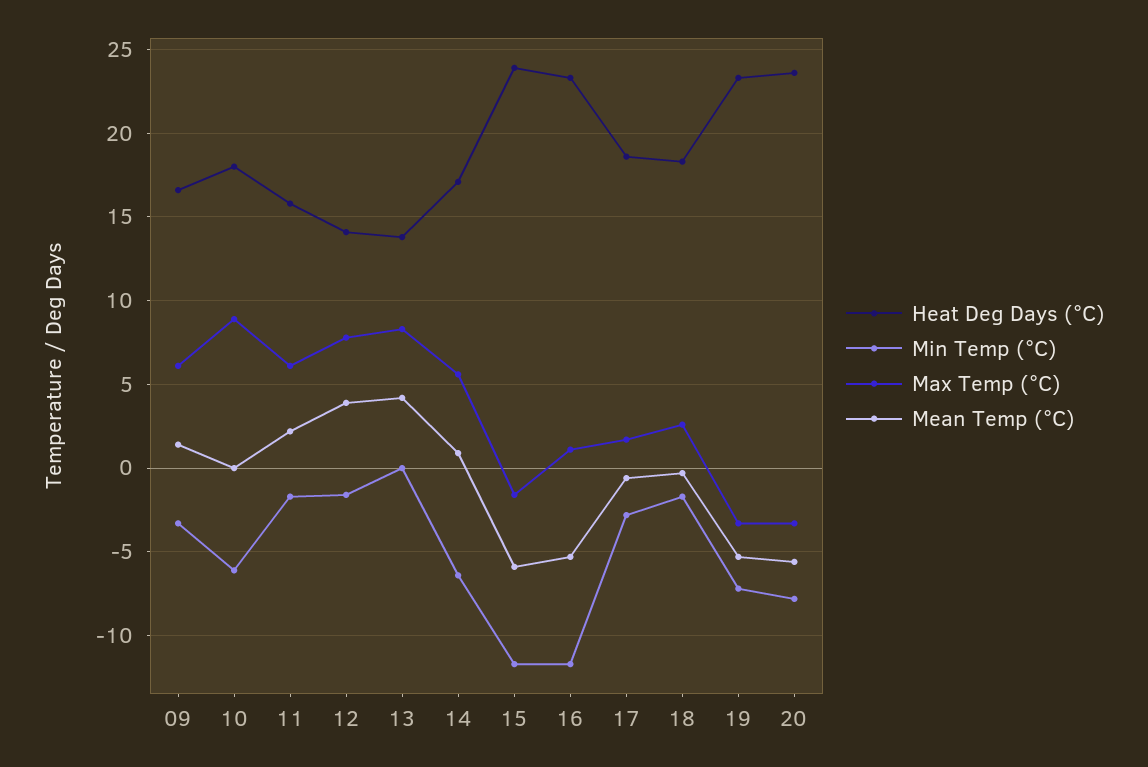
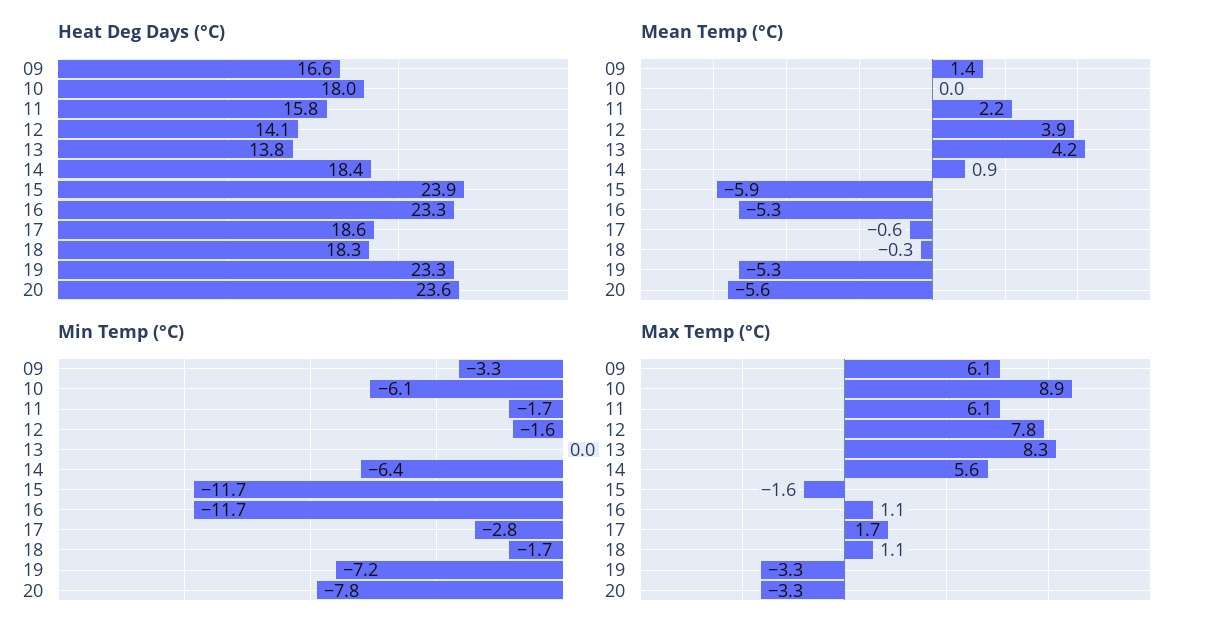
  {
    "Heat Deg Days (°C)": {
      "09": 16.6,
      "10": 18,
      "11": 15.8,
      "12": 14.1,
      "13": 13.8,
-     "14": 17,
+     "14": 18.4,
      "15": 23.9,
      "16": 23.3,
      "17": 18.6,
      "18": 18.3,
      "19": 23.3,
      "20": 23.6
    },
    "Min Temp (°C)": {
      "09": -3.3,
      "10": -6.1,
      "11": -1.7,
      "12": -1.6,
      "13": 0,
      "14": -6.4,
      "15": -11.7,
      "16": -11.7,
      "17": -2.8,
      "18": -1.7,
      "19": -7.2,
      "20": -7.8
    },
    "Max Temp (°C)": {
      "09": 6.1,
      "10": 8.9,
      "11": 6.1,
      "12": 7.8,
      "13": 8.3,
      "14": 5.6,
      "15": -1.6,
      "16": 1.1,
      "17": 1.7,
-     "18": 2.5,
+     "18": 1.1,
      "19": -3.3,
      "20": -3.3
    },
    "Mean Temp (°C)": {
      "09": 1.4,
      "10": 0,
      "11": 2.2,
      "12": 3.9,
      "13": 4.2,
      "14": 0.9,
      "15": -5.9,
      "16": -5.3,
      "17": -0.6,
      "18": -0.3,
      "19": -5.3,
      "20": -5.6
    }
  }

